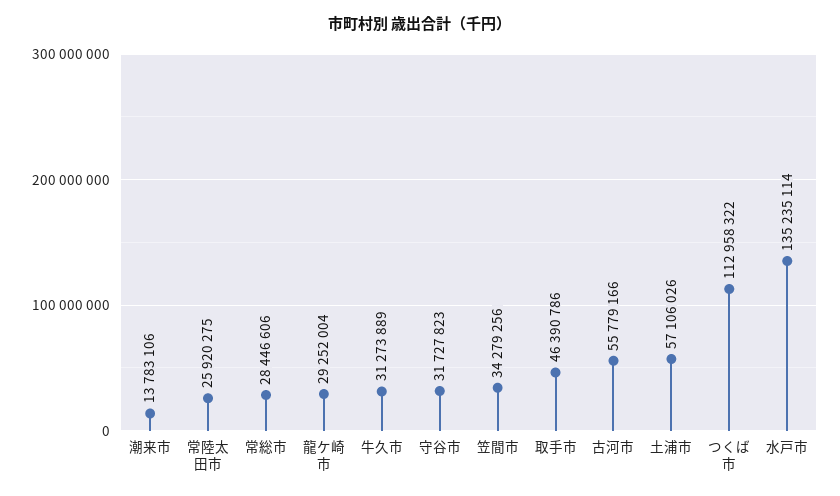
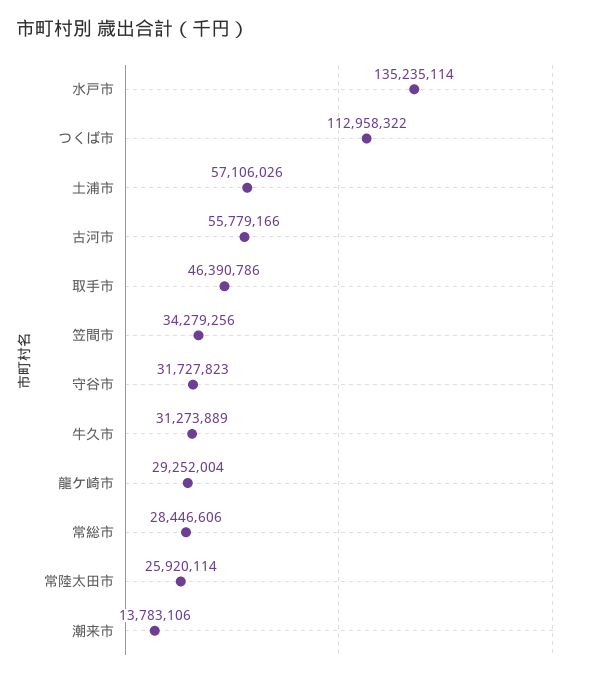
  {
    "潮来市": 13783106,
-   "常陸太田市": 25920275,
+   "常陸太田市": 25920114,
    "常総市": 28446606,
    "龍ケ崎市": 29252004,
    "牛久市": 31273889,
    "守谷市": 31727823,
    "笠間市": 34279256,
    "取手市": 46390786,
    "古河市": 55779166,
    "土浦市": 57106026,
    "つくば市": 112958322,
    "水戸市": 135235114
  }

